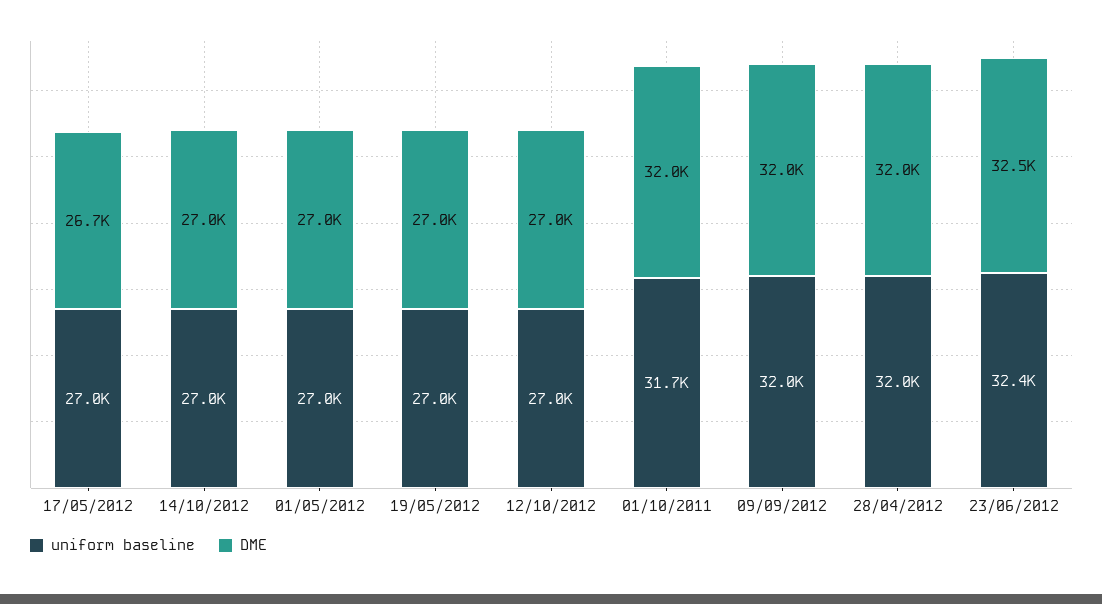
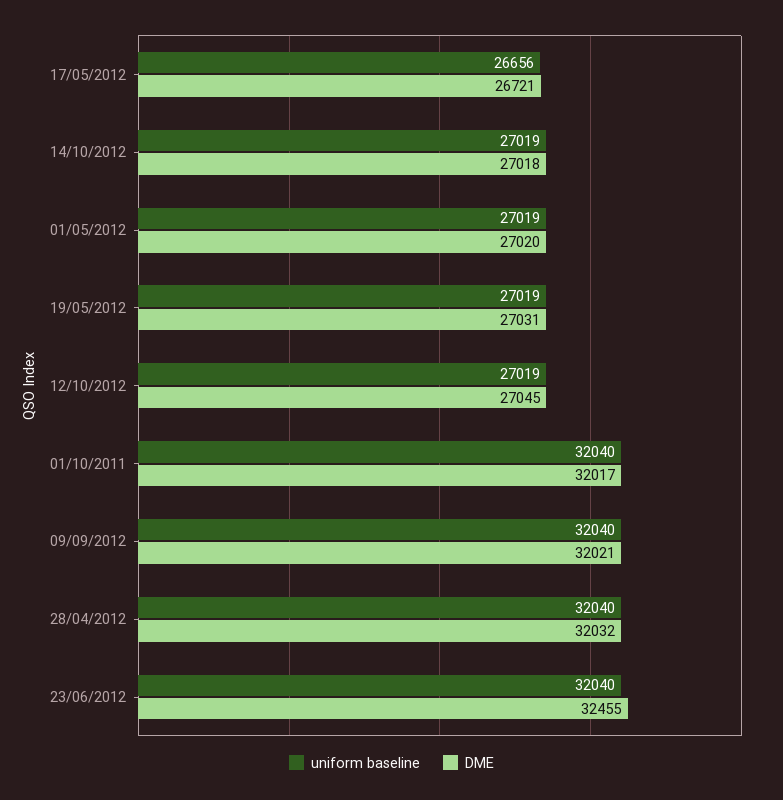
  {
    "uniform baseline": {
-     "17/05/2012": 27000,
+     "17/05/2012": 26656,
      "14/10/2012": 27019,
      "01/05/2012": 27019,
      "19/05/2012": 27019,
      "12/10/2012": 27019,
-     "01/10/2011": 31700,
+     "01/10/2011": 32040,
      "09/09/2012": 32040,
      "28/04/2012": 32040,
-     "23/06/2012": 32400
+     "23/06/2012": 32040
    },
    "DME": {
      "17/05/2012": 26721,
      "14/10/2012": 27018,
      "01/05/2012": 27020,
      "19/05/2012": 27031,
      "12/10/2012": 27045,
      "01/10/2011": 32017,
      "09/09/2012": 32021,
      "28/04/2012": 32032,
      "23/06/2012": 32455
    }
  }

